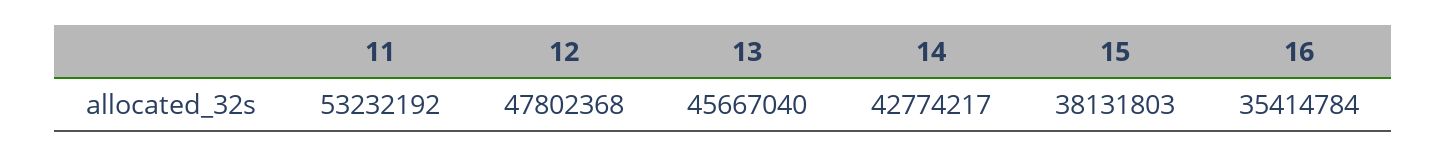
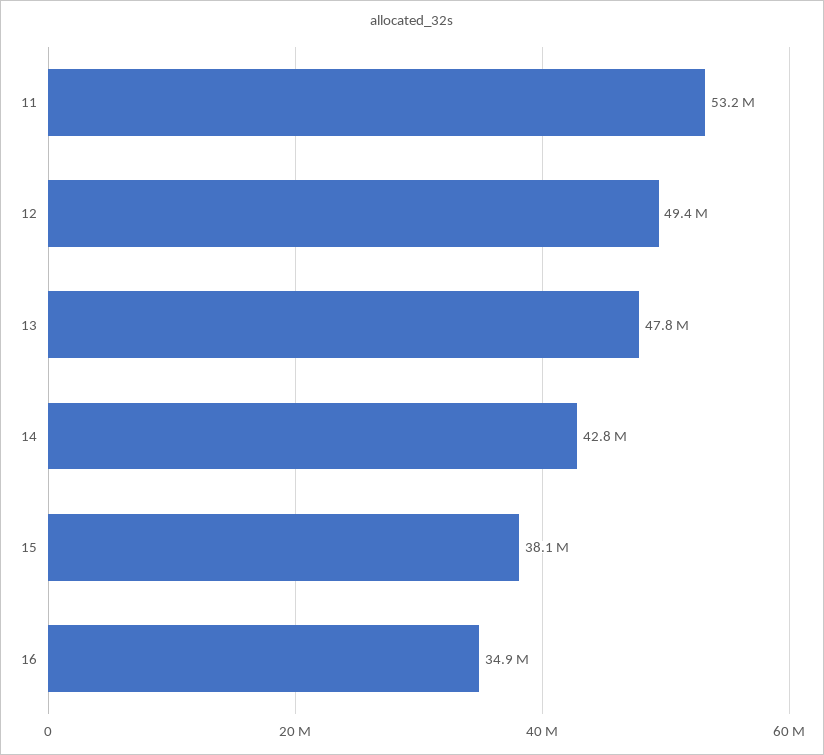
  {
    "11": 53232192,
-   "12": 47802368,
+   "12": 49400000,
-   "13": 45667040,
+   "13": 47800000,
    "14": 42774217,
    "15": 38131803,
-   "16": 35414784
+   "16": 34900000
  }

